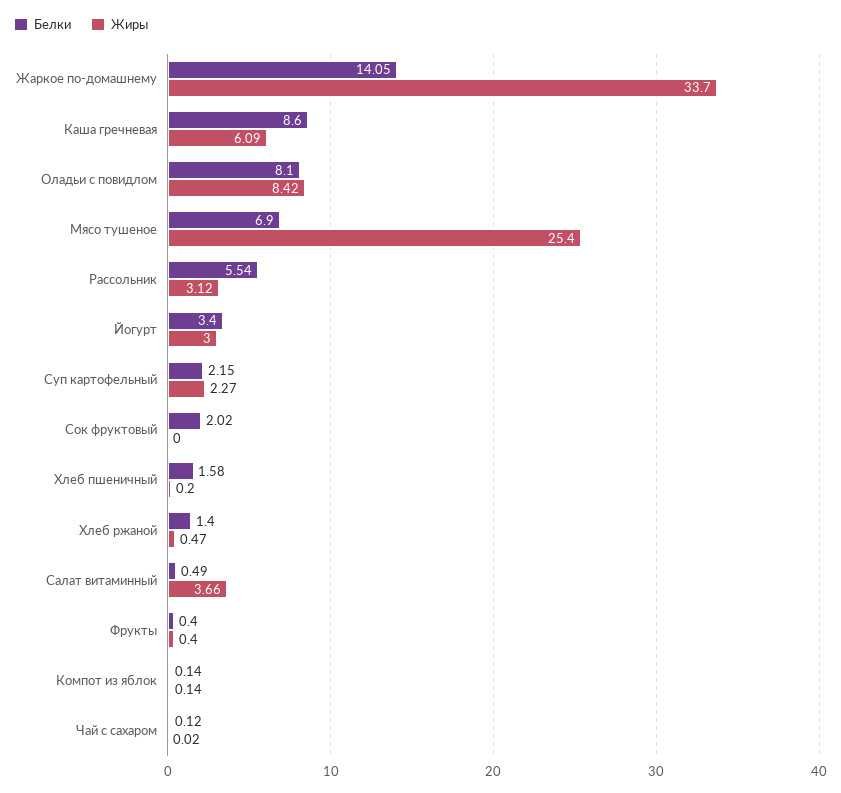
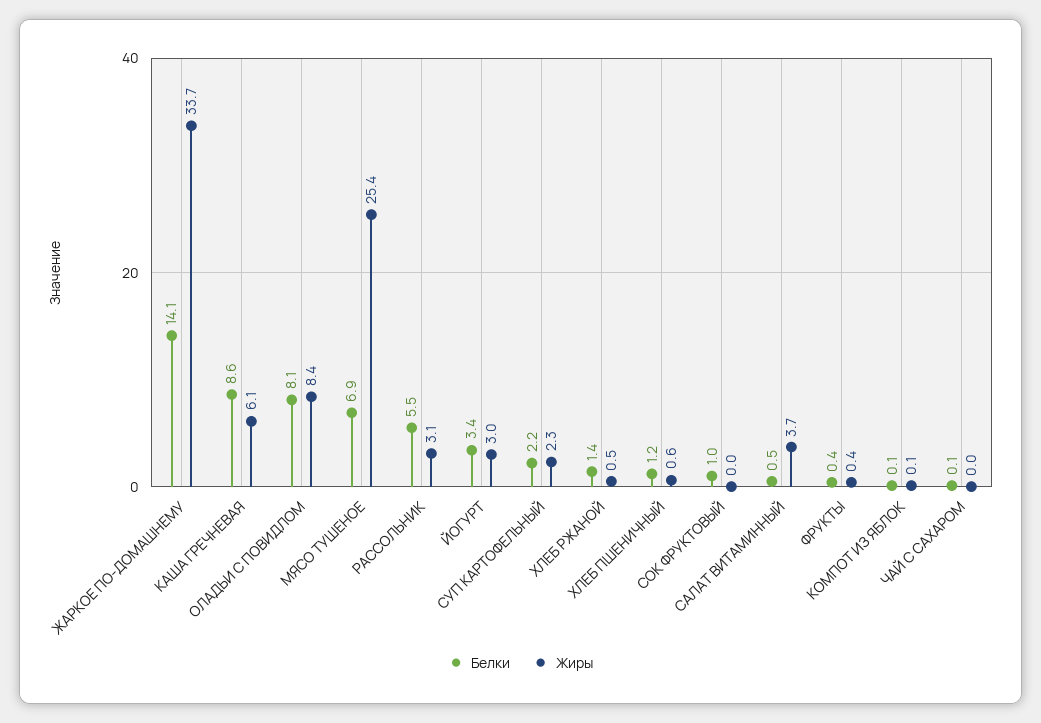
  {
    "Белки": {
      "Жаркое по-домашнему": 14.05,
      "Каша гречневая": 8.6,
      "Оладьи с повидлом": 8.1,
      "Мясо тушеное": 6.9,
      "Рассольник": 5.54,
      "Йогурт": 3.4,
      "Суп картофельный": 2.15,
-     "Сок фруктовый": 2.02,
+     "Сок фруктовый": 1,
-     "Хлеб пшеничный": 1.58,
+     "Хлеб пшеничный": 1.2,
      "Хлеб ржаной": 1.4,
      "Салат витаминный": 0.49,
      "Фрукты": 0.4,
      "Компот из яблок": 0.14,
      "Чай с сахаром": 0.12
    },
    "Жиры": {
      "Жаркое по-домашнему": 33.7,
      "Каша гречневая": 6.09,
      "Оладьи с повидлом": 8.42,
      "Мясо тушеное": 25.4,
      "Рассольник": 3.12,
      "Йогурт": 3,
      "Суп картофельный": 2.27,
      "Сок фруктовый": 0,
-     "Хлеб пшеничный": 0.2,
+     "Хлеб пшеничный": 0.6,
      "Хлеб ржаной": 0.47,
      "Салат витаминный": 3.66,
      "Фрукты": 0.4,
      "Компот из яблок": 0.14,
      "Чай с сахаром": 0.02
    }
  }

